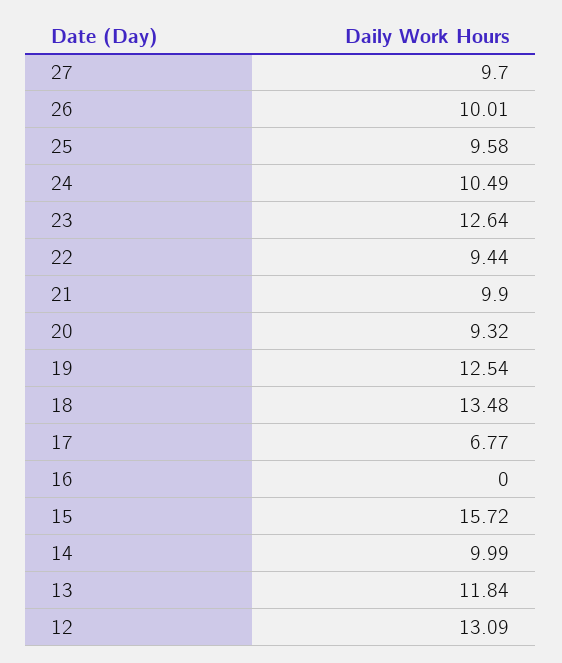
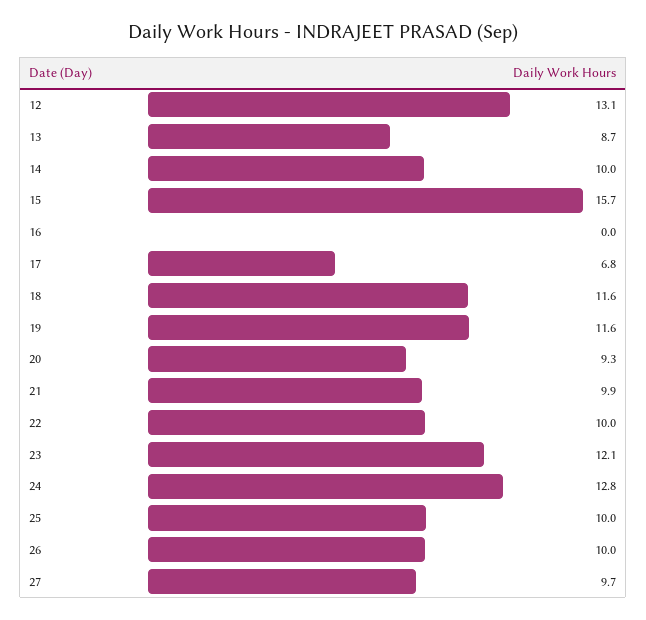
  {
    "27": 9.7,
    "26": 10.01,
-   "25": 9.58,
+   "25": 10,
-   "24": 10.49,
+   "24": 12.8,
-   "23": 12.64,
+   "23": 12.1,
-   "22": 9.44,
+   "22": 10,
    "21": 9.9,
    "20": 9.32,
-   "19": 12.54,
+   "19": 11.6,
-   "18": 13.48,
+   "18": 11.6,
    "17": 6.77,
    "16": 0,
    "15": 15.72,
    "14": 9.99,
-   "13": 11.84,
+   "13": 8.7,
    "12": 13.09
  }

